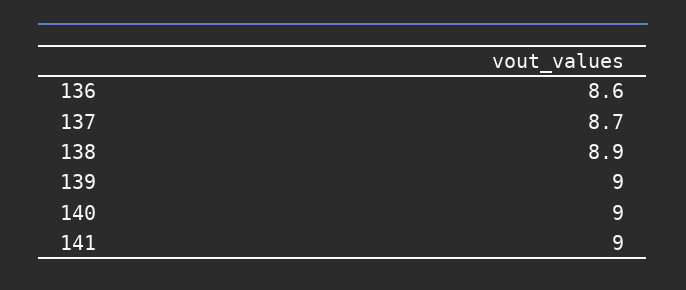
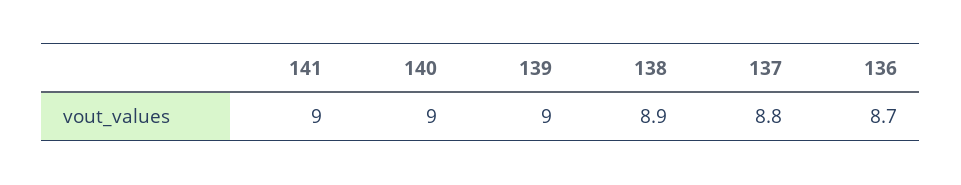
  {
-   "136": 8.6,
+   "136": 8.7,
-   "137": 8.7,
+   "137": 8.8,
    "138": 8.9,
    "139": 9,
    "140": 9,
    "141": 9
  }

